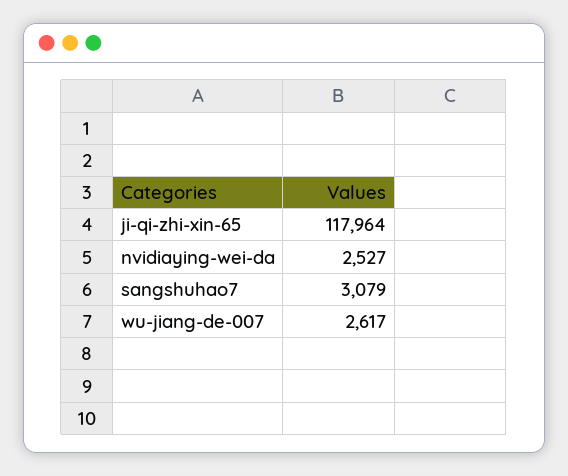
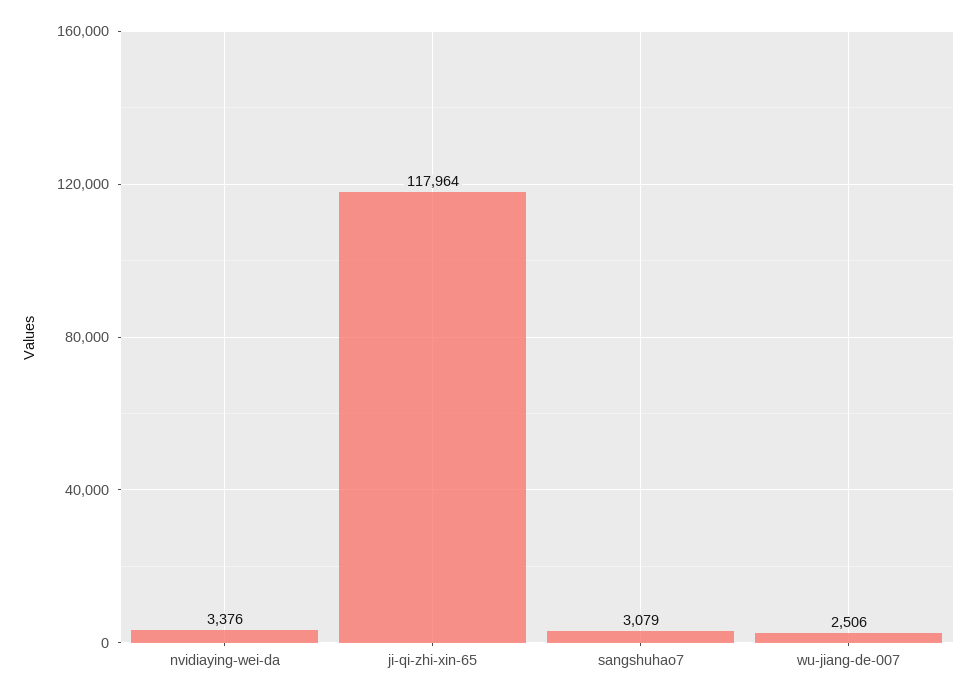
  {
    "ji-qi-zhi-xin-65": 117964,
-   "nvidiaying-wei-da": 2527,
+   "nvidiaying-wei-da": 3376,
    "sangshuhao7": 3079,
-   "wu-jiang-de-007": 2617
+   "wu-jiang-de-007": 2506
  }

